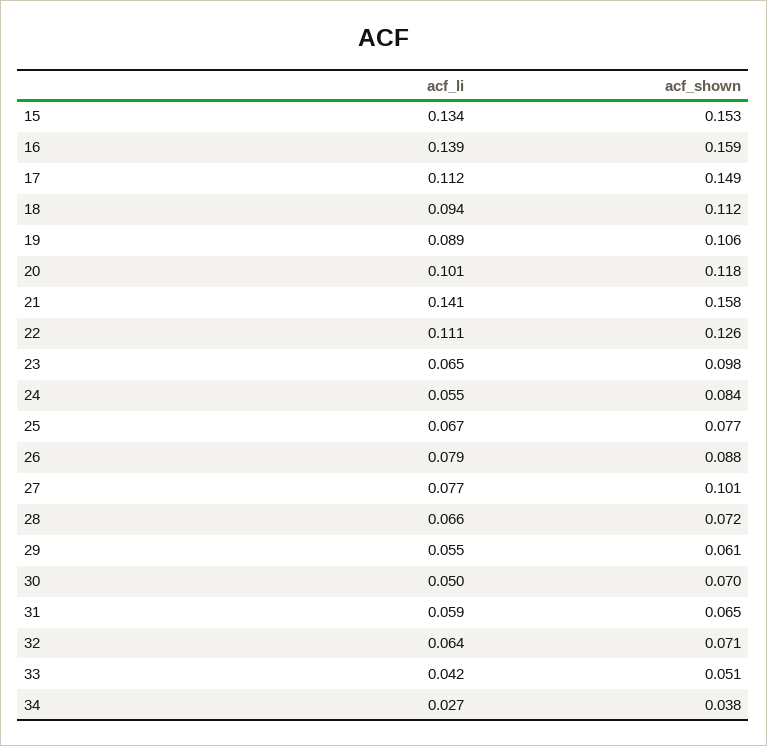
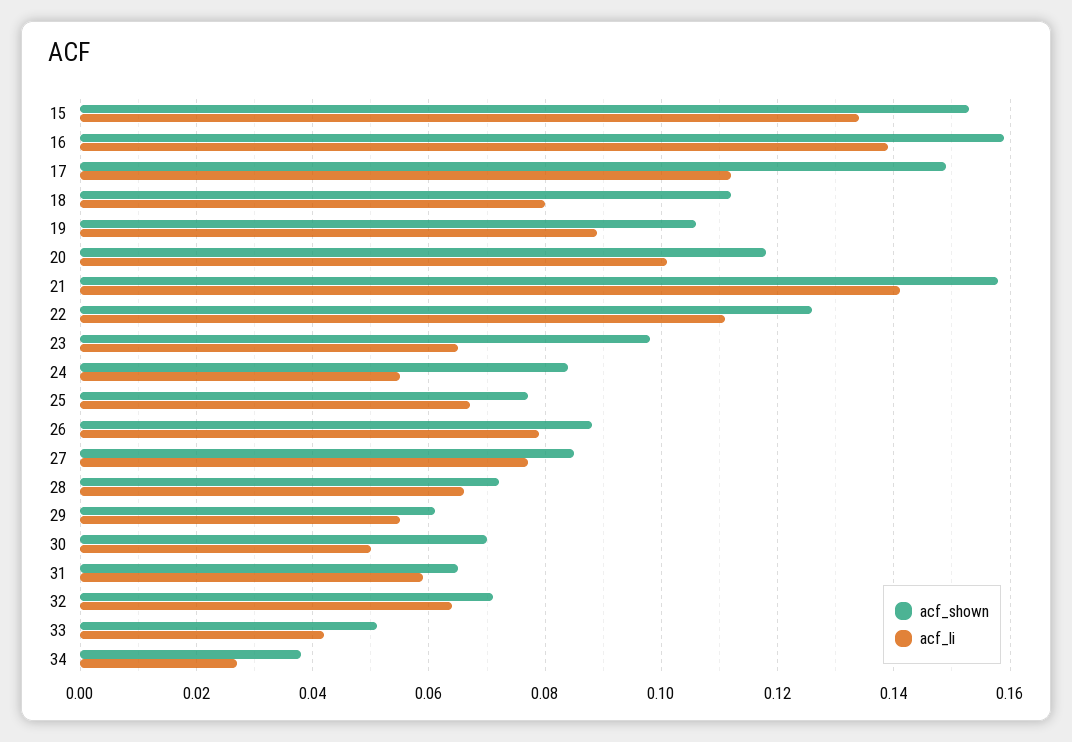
  {
    "acf_li": {
      "15": 0.134,
      "16": 0.139,
      "17": 0.112,
-     "18": 0.094,
+     "18": 0.08,
      "19": 0.089,
      "20": 0.101,
      "21": 0.141,
      "22": 0.111,
      "23": 0.065,
      "24": 0.055,
      "25": 0.067,
      "26": 0.079,
      "27": 0.077,
      "28": 0.066,
      "29": 0.055,
      "30": 0.05,
      "31": 0.059,
      "32": 0.064,
      "33": 0.042,
      "34": 0.027
    },
    "acf_shown": {
      "15": 0.153,
      "16": 0.159,
      "17": 0.149,
      "18": 0.112,
      "19": 0.106,
      "20": 0.118,
      "21": 0.158,
      "22": 0.126,
      "23": 0.098,
      "24": 0.084,
      "25": 0.077,
      "26": 0.088,
-     "27": 0.101,
+     "27": 0.085,
      "28": 0.072,
      "29": 0.061,
      "30": 0.07,
      "31": 0.065,
      "32": 0.071,
      "33": 0.051,
      "34": 0.038
    }
  }

